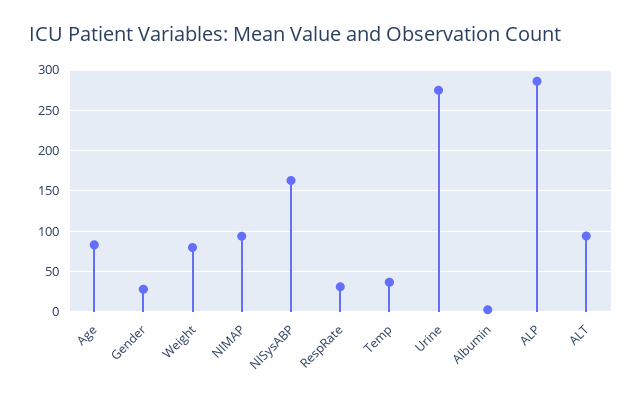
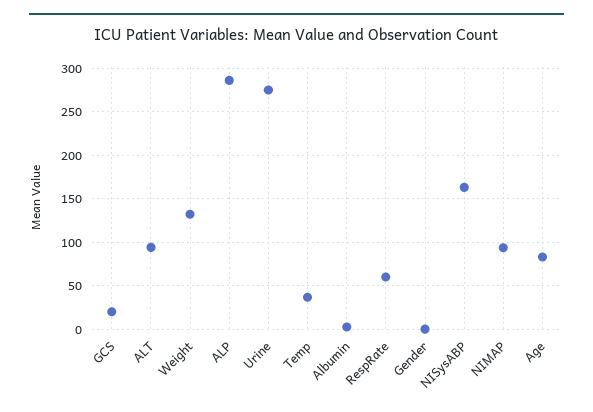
  {
    "Age": 80,
-   "Gender": 30,
+   "Gender": 0,
-   "Weight": 80,
+   "Weight": 130,
    "NIMAP": 90,
    "NISysABP": 160,
-   "RespRate": 30,
+   "RespRate": 60,
    "Temp": 40,
    "Urine": 280,
    "Albumin": 0,
    "ALP": 290,
-   "ALT": 90
+   "ALT": 90,
+   "GCS": 20
  }

